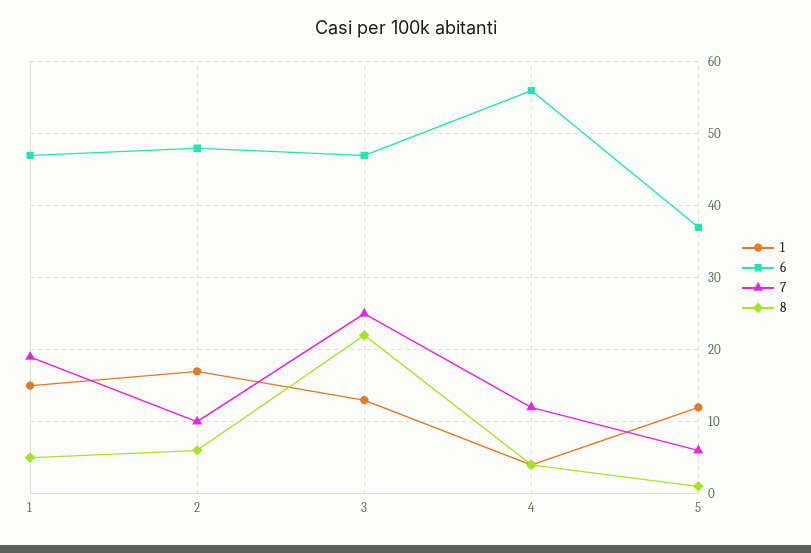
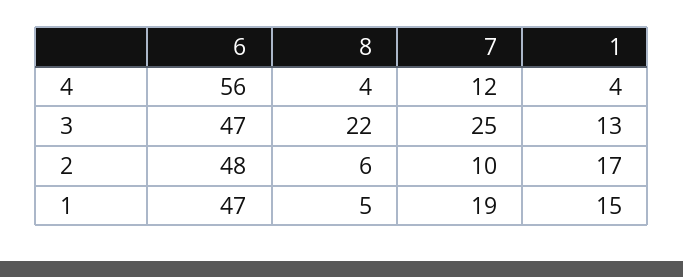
  {
    "1": {
      "1": 15,
      "2": 17,
      "3": 13,
-     "4": 4,
+     "4": 4
-     "5": 12
    },
    "6": {
      "1": 47,
      "2": 48,
      "3": 47,
-     "4": 56,
+     "4": 56
-     "5": 37
    },
    "7": {
      "1": 19,
      "2": 10,
      "3": 25,
-     "4": 12,
+     "4": 12
-     "5": 6
    },
    "8": {
      "1": 5,
      "2": 6,
      "3": 22,
-     "4": 4,
+     "4": 4
-     "5": 1
    }
  }

